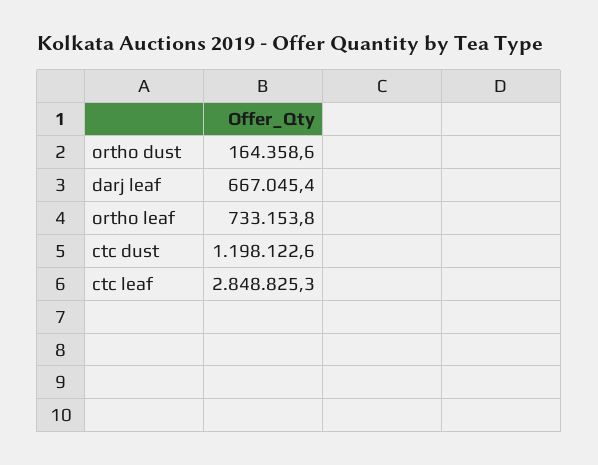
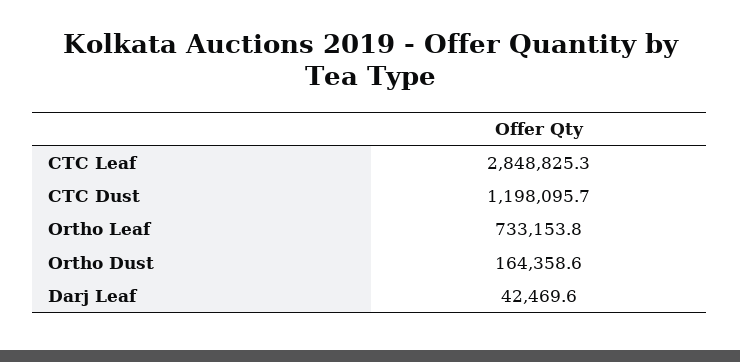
  {
    "ortho dust": 164358.6,
-   "darj leaf": 667045.4,
+   "darj leaf": 42469.6,
    "ortho leaf": 733153.8,
-   "ctc dust": 1198122.6,
+   "ctc dust": 1198095.7,
    "ctc leaf": 2848825.3
  }

